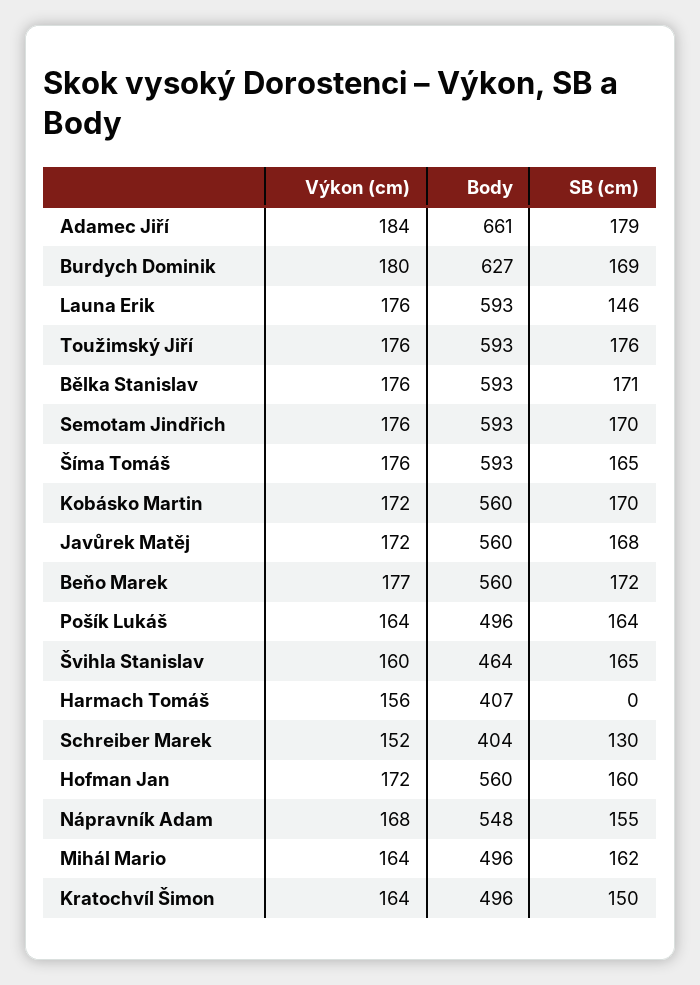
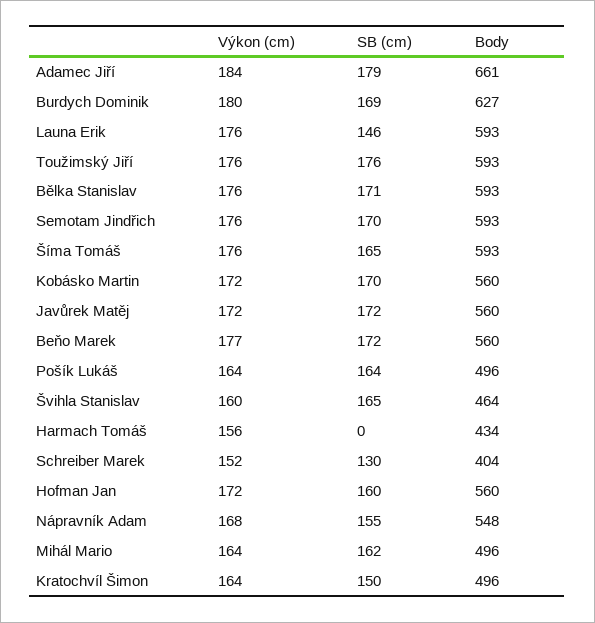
  {
    "Výkon (cm)": {
      "Adamec Jiří": 184,
      "Burdych Dominik": 180,
      "Launa Erik": 176,
      "Toužimský Jiří": 176,
      "Bělka Stanislav": 176,
      "Semotam Jindřich": 176,
      "Šíma Tomáš": 176,
      "Kobásko Martin": 172,
      "Javůrek Matěj": 172,
      "Beňo Marek": 177,
      "Pošík Lukáš": 164,
      "Švihla Stanislav": 160,
      "Harmach Tomáš": 156,
      "Schreiber Marek": 152,
      "Hofman Jan": 172,
      "Nápravník Adam": 168,
      "Mihál Mario": 164,
      "Kratochvíl Šimon": 164
    },
    "Body": {
      "Adamec Jiří": 661,
      "Burdych Dominik": 627,
      "Launa Erik": 593,
      "Toužimský Jiří": 593,
      "Bělka Stanislav": 593,
      "Semotam Jindřich": 593,
      "Šíma Tomáš": 593,
      "Kobásko Martin": 560,
      "Javůrek Matěj": 560,
      "Beňo Marek": 560,
      "Pošík Lukáš": 496,
      "Švihla Stanislav": 464,
-     "Harmach Tomáš": 407,
+     "Harmach Tomáš": 434,
      "Schreiber Marek": 404,
      "Hofman Jan": 560,
      "Nápravník Adam": 548,
      "Mihál Mario": 496,
      "Kratochvíl Šimon": 496
    },
    "SB (cm)": {
      "Adamec Jiří": 179,
      "Burdych Dominik": 169,
      "Launa Erik": 146,
      "Toužimský Jiří": 176,
      "Bělka Stanislav": 171,
      "Semotam Jindřich": 170,
      "Šíma Tomáš": 165,
      "Kobásko Martin": 170,
-     "Javůrek Matěj": 168,
+     "Javůrek Matěj": 172,
      "Beňo Marek": 172,
      "Pošík Lukáš": 164,
      "Švihla Stanislav": 165,
      "Harmach Tomáš": 0,
      "Schreiber Marek": 130,
      "Hofman Jan": 160,
      "Nápravník Adam": 155,
      "Mihál Mario": 162,
      "Kratochvíl Šimon": 150
    }
  }

